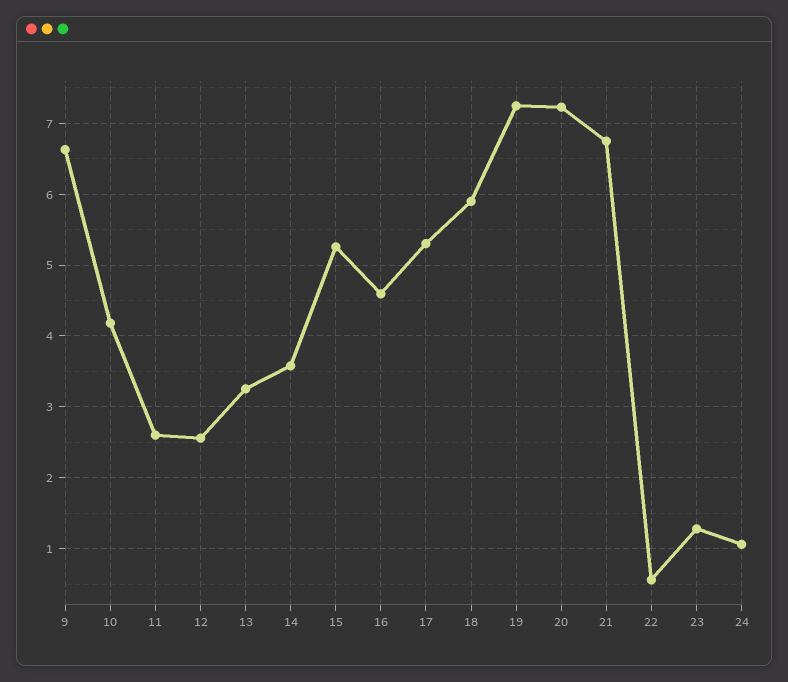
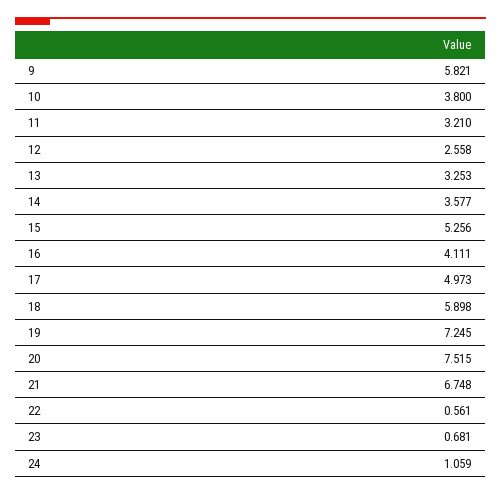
  {
-   "9": 6.6,
+   "9": 5.821,
-   "10": 4.2,
+   "10": 3.8,
-   "11": 2.6,
+   "11": 3.21,
    "12": 2.558,
    "13": 3.253,
    "14": 3.577,
    "15": 5.256,
-   "16": 4.6,
+   "16": 4.111,
-   "17": 5.3,
+   "17": 4.973,
    "18": 5.898,
    "19": 7.245,
-   "20": 7.2,
+   "20": 7.515,
    "21": 6.748,
    "22": 0.561,
-   "23": 1.3,
+   "23": 0.681,
    "24": 1.059
  }

